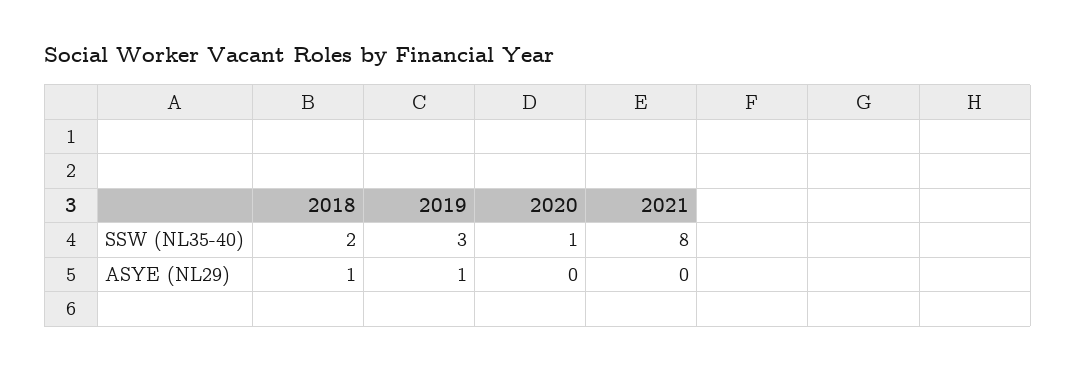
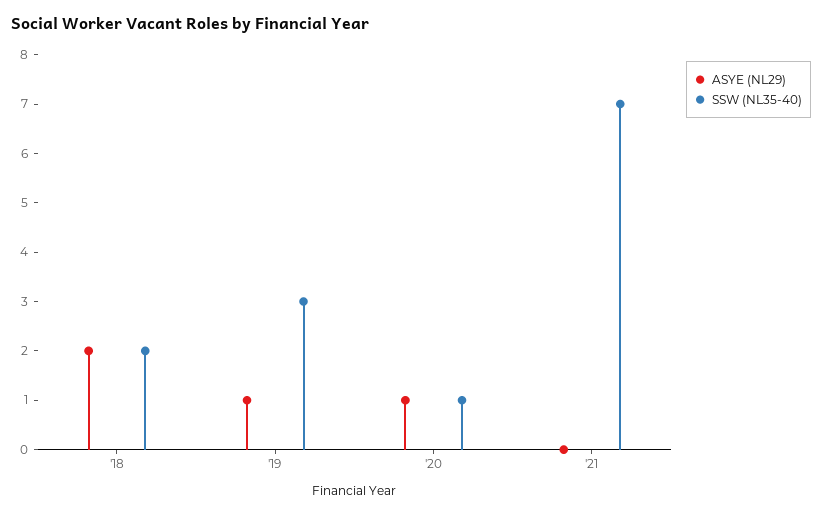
  {
    "SSW (NL35-40)": {
      "2018": 2,
      "2019": 3,
      "2020": 1,
-     "2021": 8
+     "2021": 7
    },
    "ASYE (NL29)": {
-     "2018": 1,
+     "2018": 2,
      "2019": 1,
-     "2020": 0,
+     "2020": 1,
      "2021": 0
    }
  }

